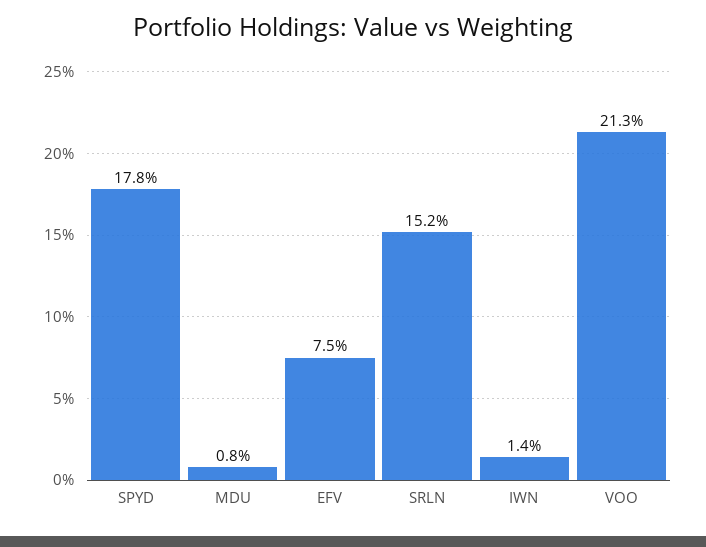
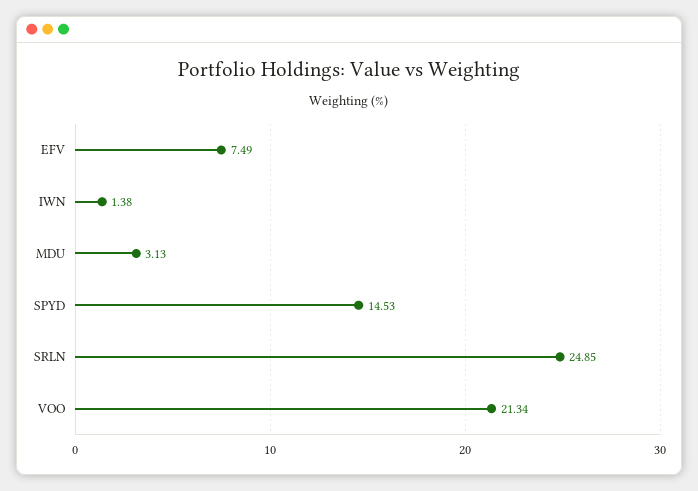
  {
-   "SPYD": 17.8,
+   "SPYD": 14.53,
-   "MDU": 0.8,
+   "MDU": 3.13,
    "EFV": 7.49,
-   "SRLN": 15.2,
+   "SRLN": 24.85,
    "IWN": 1.38,
    "VOO": 21.34
  }

